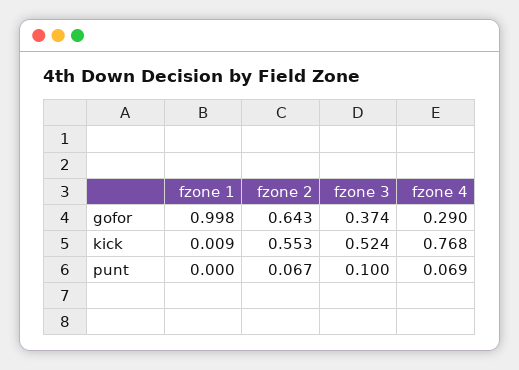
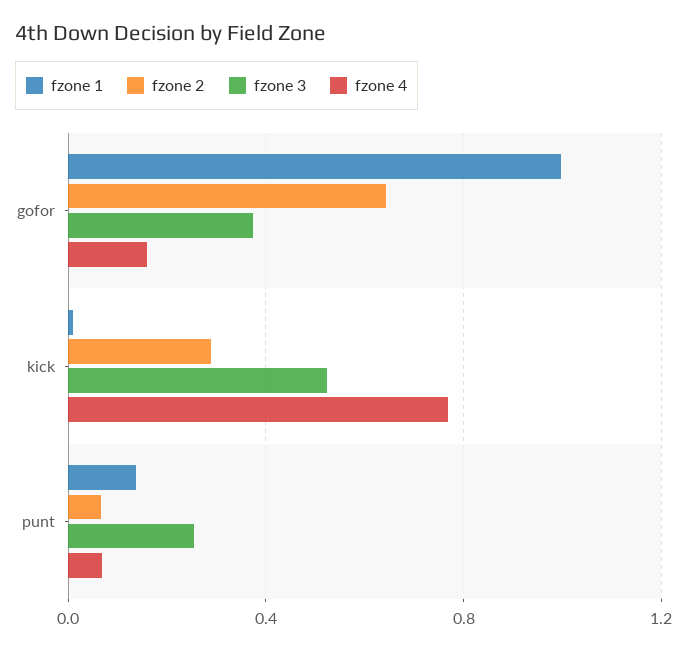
  {
    "fzone 1": {
      "gofor": 0.998,
      "kick": 0.009,
-     "punt": 0
+     "punt": 0.15
    },
    "fzone 2": {
      "gofor": 0.643,
-     "kick": 0.553,
+     "kick": 0.3,
      "punt": 0.067
    },
    "fzone 3": {
      "gofor": 0.374,
      "kick": 0.524,
-     "punt": 0.1
+     "punt": 0.25
    },
    "fzone 4": {
-     "gofor": 0.29,
+     "gofor": 0.15,
      "kick": 0.768,
      "punt": 0.069
    }
  }

